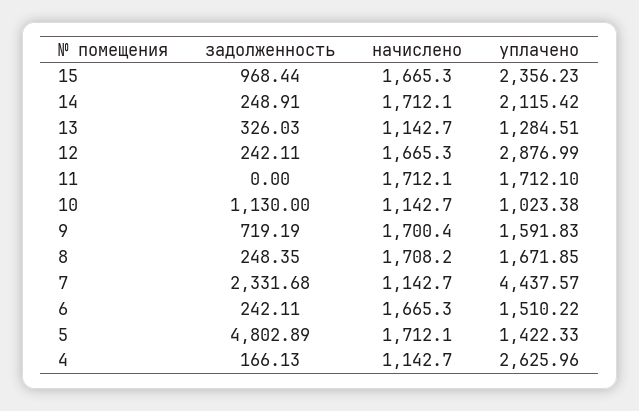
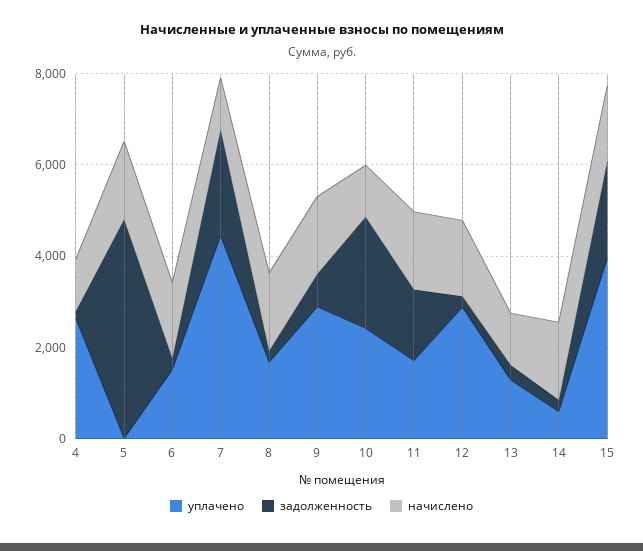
  {
    "задолженность": {
-     "15": 968.44,
+     "15": 2000,
      "14": 248.91,
      "13": 326.03,
      "12": 242.11,
-     "11": 0,
+     "11": 1500,
-     "10": 1130,
+     "10": 2500,
      "9": 719.19,
      "8": 248.35,
      "7": 2331.68,
      "6": 242.11,
      "5": 4802.89,
      "4": 166.13
    },
    "начислено": {
      "15": 1665.3,
      "14": 1712.1,
      "13": 1142.7,
      "12": 1665.3,
      "11": 1712.1,
      "10": 1142.7,
      "9": 1700.4,
      "8": 1708.2,
      "7": 1142.7,
      "6": 1665.3,
      "5": 1712.1,
      "4": 1142.7
    },
    "уплачено": {
-     "15": 2356.23,
+     "15": 4000,
-     "14": 2115.42,
+     "14": 500,
      "13": 1284.51,
      "12": 2876.99,
      "11": 1712.1,
-     "10": 1023.38,
+     "10": 2500,
-     "9": 1591.83,
+     "9": 3000,
      "8": 1671.85,
      "7": 4437.57,
      "6": 1510.22,
-     "5": 1422.33,
+     "5": 0,
      "4": 2625.96
    }
  }

